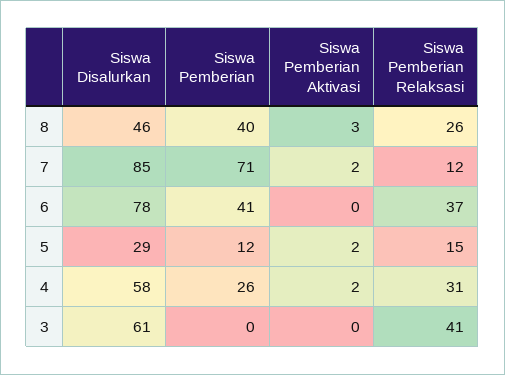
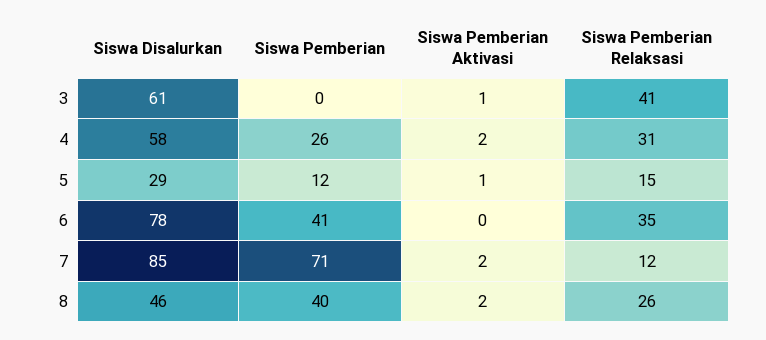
  {
    "Siswa Disalurkan": {
      "8": 46,
      "7": 85,
      "6": 78,
      "5": 29,
      "4": 58,
      "3": 61
    },
    "Siswa Pemberian": {
      "8": 40,
      "7": 71,
      "6": 41,
      "5": 12,
      "4": 26,
      "3": 0
    },
    "Siswa Pemberian Aktivasi": {
-     "8": 3,
+     "8": 2,
      "7": 2,
      "6": 0,
-     "5": 2,
+     "5": 1,
      "4": 2,
-     "3": 0
+     "3": 1
    },
    "Siswa Pemberian Relaksasi": {
      "8": 26,
      "7": 12,
-     "6": 37,
+     "6": 35,
      "5": 15,
      "4": 31,
      "3": 41
    }
  }

